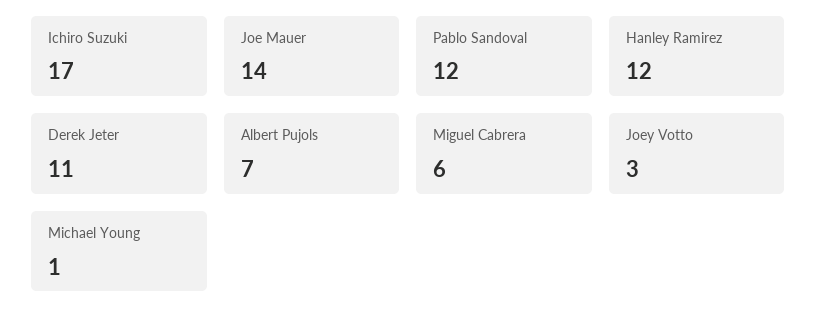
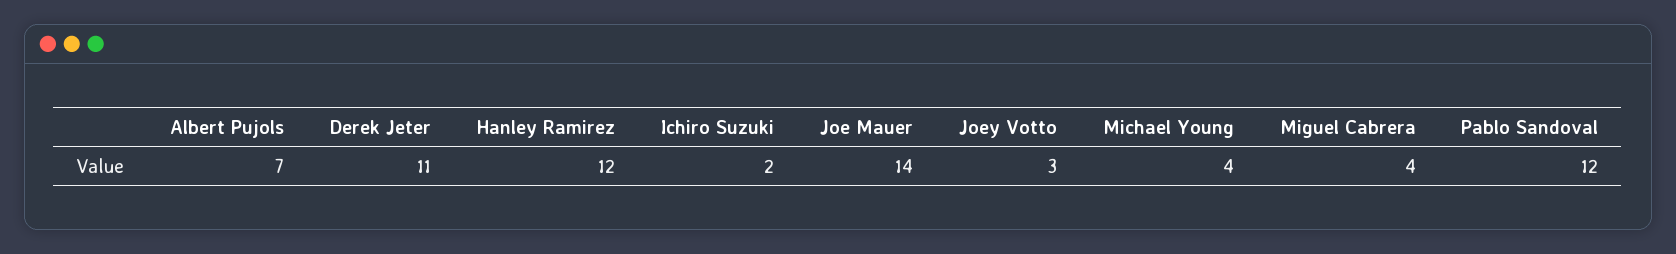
  {
-   "Ichiro Suzuki": 17,
+   "Ichiro Suzuki": 2,
    "Joe Mauer": 14,
    "Pablo Sandoval": 12,
    "Hanley Ramirez": 12,
    "Derek Jeter": 11,
    "Albert Pujols": 7,
-   "Miguel Cabrera": 6,
+   "Miguel Cabrera": 4,
    "Joey Votto": 3,
-   "Michael Young": 1
+   "Michael Young": 4
  }

